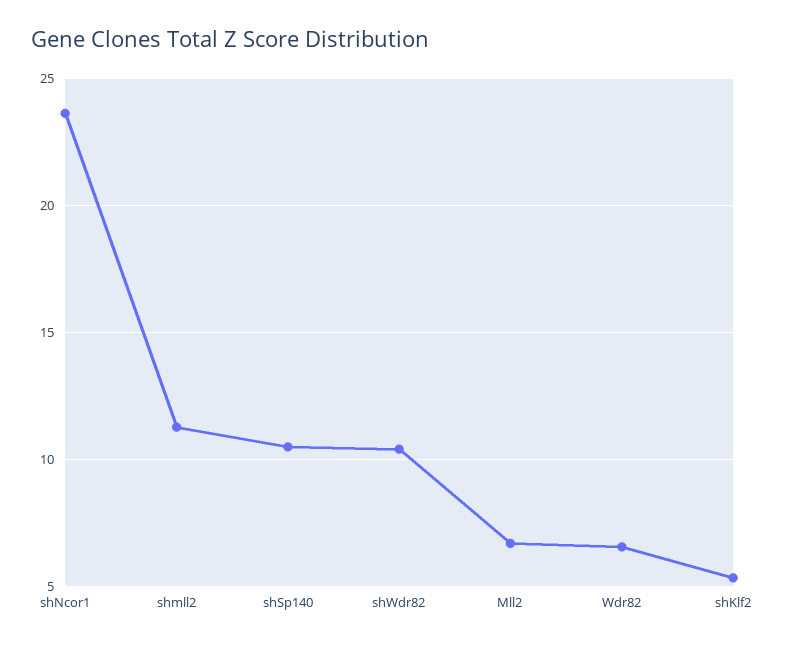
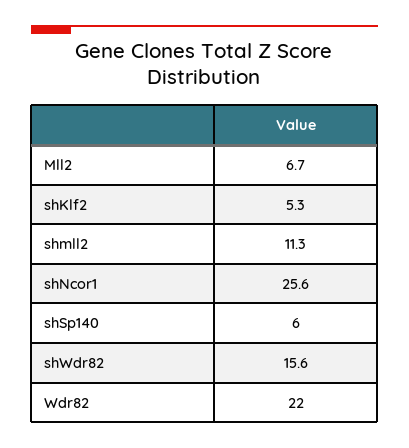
  {
-   "shNcor1": 23.5,
+   "shNcor1": 25.6,
    "shmll2": 11.3,
-   "shSp140": 10.5,
+   "shSp140": 6,
-   "shWdr82": 10.5,
+   "shWdr82": 15.6,
    "Mll2": 6.7,
-   "Wdr82": 6.5,
+   "Wdr82": 22,
    "shKlf2": 5.3
  }

